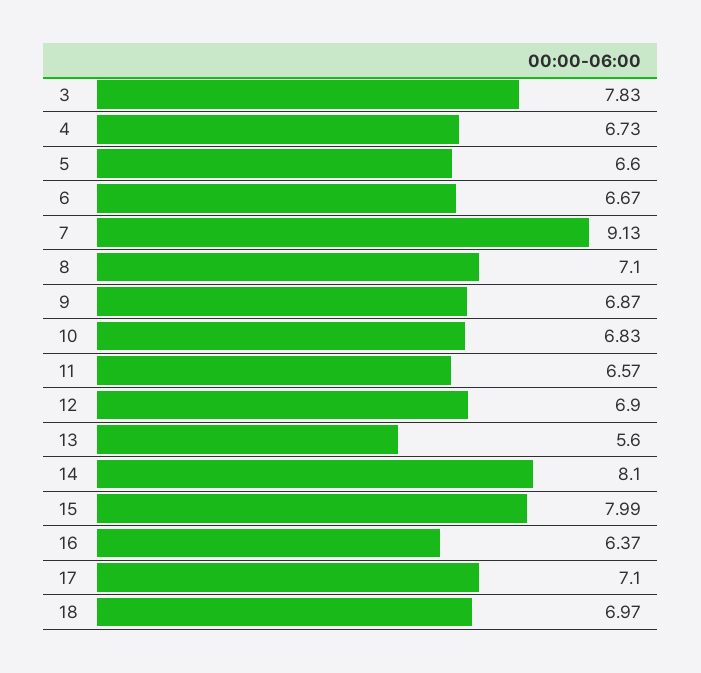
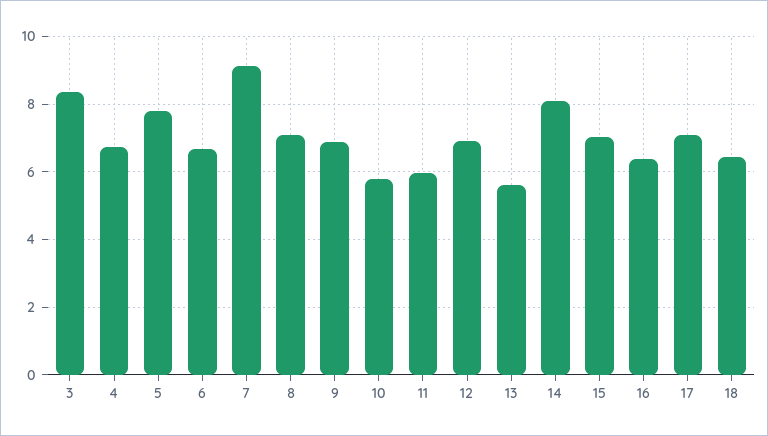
  {
-   "3": 7.83,
+   "3": 8.4,
    "4": 6.73,
-   "5": 6.6,
+   "5": 7.8,
    "6": 6.67,
    "7": 9.13,
    "8": 7.1,
    "9": 6.87,
-   "10": 6.83,
+   "10": 5.8,
-   "11": 6.57,
+   "11": 6,
    "12": 6.9,
    "13": 5.6,
    "14": 8.1,
-   "15": 7.99,
+   "15": 7,
    "16": 6.37,
    "17": 7.1,
-   "18": 6.97
+   "18": 6.4
  }

